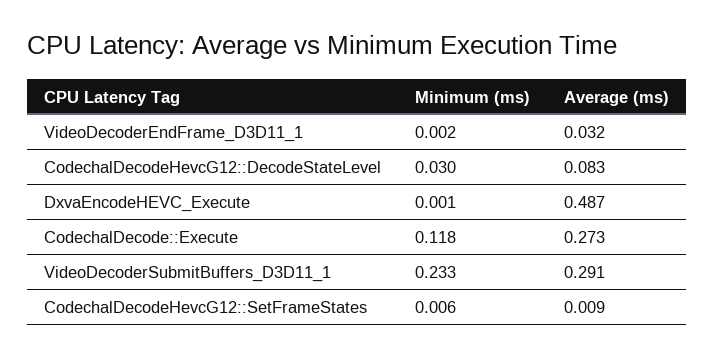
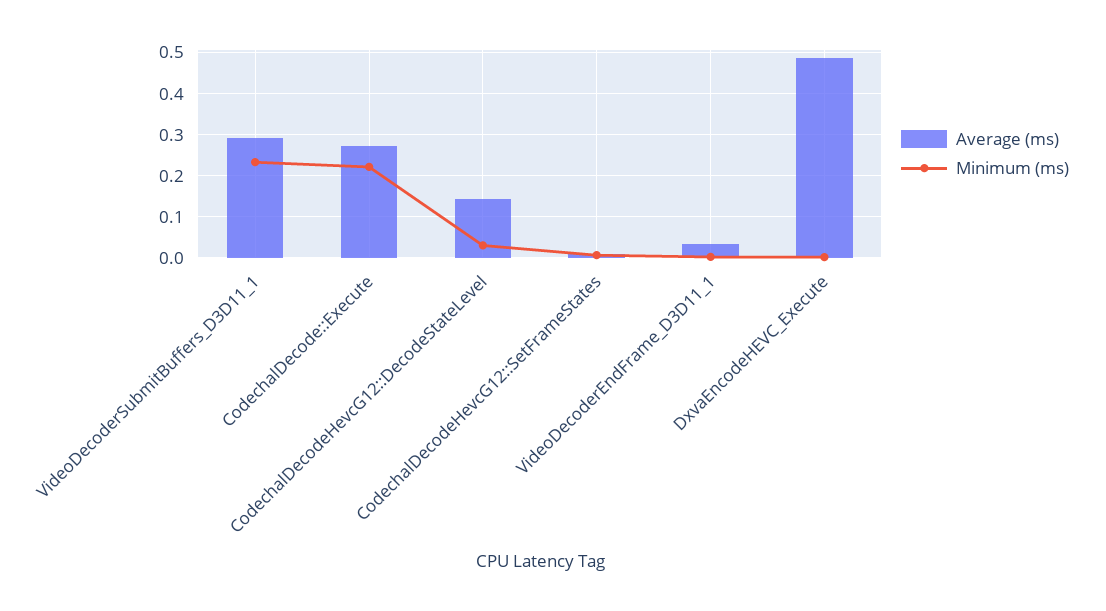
  {
    "Minimum (ms)": {
      "VideoDecoderEndFrame_D3D11_1": 0.002,
      "CodechalDecodeHevcG12::DecodeStateLevel": 0.03,
      "DxvaEncodeHEVC_Execute": 0.001,
-     "CodechalDecode::Execute": 0.118,
+     "CodechalDecode::Execute": 0.22,
      "VideoDecoderSubmitBuffers_D3D11_1": 0.233,
      "CodechalDecodeHevcG12::SetFrameStates": 0.006
    },
    "Average (ms)": {
      "VideoDecoderEndFrame_D3D11_1": 0.032,
-     "CodechalDecodeHevcG12::DecodeStateLevel": 0.083,
+     "CodechalDecodeHevcG12::DecodeStateLevel": 0.14,
      "DxvaEncodeHEVC_Execute": 0.487,
      "CodechalDecode::Execute": 0.273,
      "VideoDecoderSubmitBuffers_D3D11_1": 0.291,
      "CodechalDecodeHevcG12::SetFrameStates": 0.009
    }
  }

